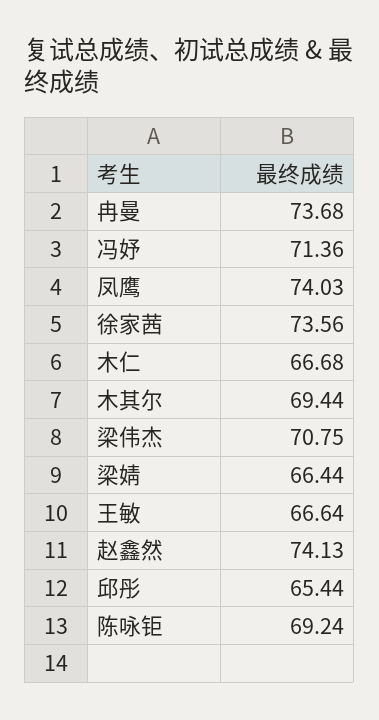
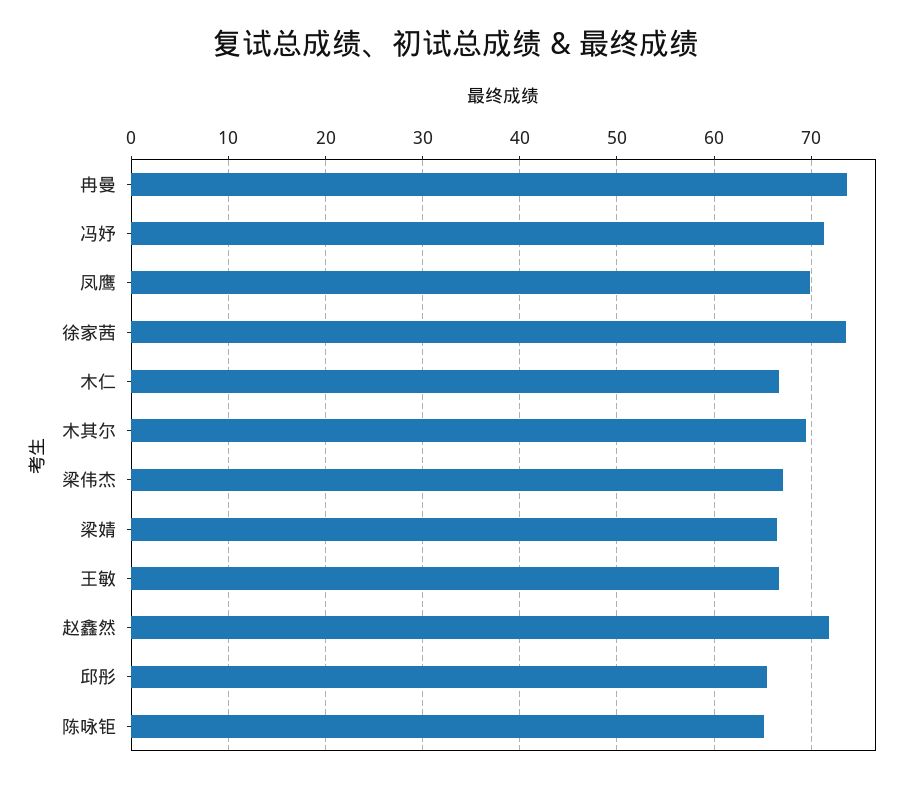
  {
    "冉曼": 73.68,
    "冯妤": 71.36,
-   "凤鹰": 74.03,
+   "凤鹰": 70,
    "徐家茜": 73.56,
    "木仁": 66.68,
    "木其尔": 69.44,
-   "梁伟杰": 70.75,
+   "梁伟杰": 67,
    "梁婧": 66.44,
    "王敏": 66.64,
-   "赵鑫然": 74.13,
+   "赵鑫然": 72,
    "邱彤": 65.44,
-   "陈咏钜": 69.24
+   "陈咏钜": 65
  }

